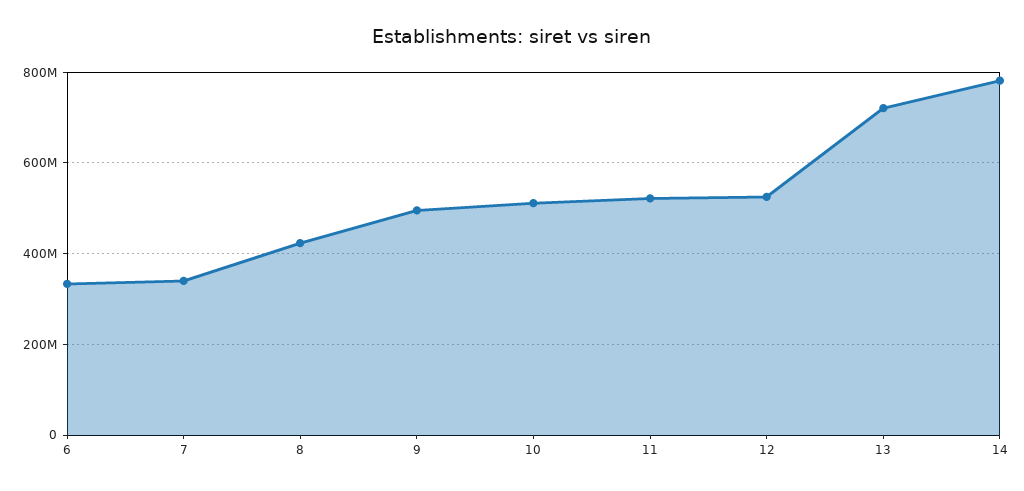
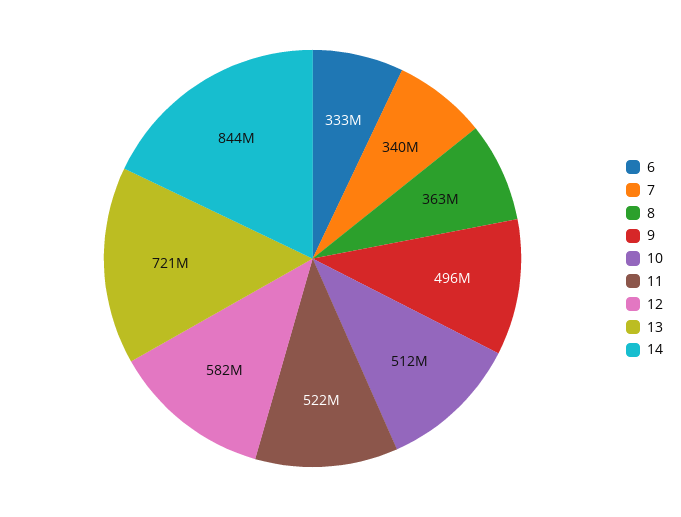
  {
    "6": 333000000,
    "7": 340000000,
-   "8": 420000000,
+   "8": 363000000,
    "9": 496000000,
    "10": 512000000,
    "11": 522000000,
-   "12": 520000000,
+   "12": 582000000,
    "13": 721000000,
-   "14": 780000000
+   "14": 844000000
  }

